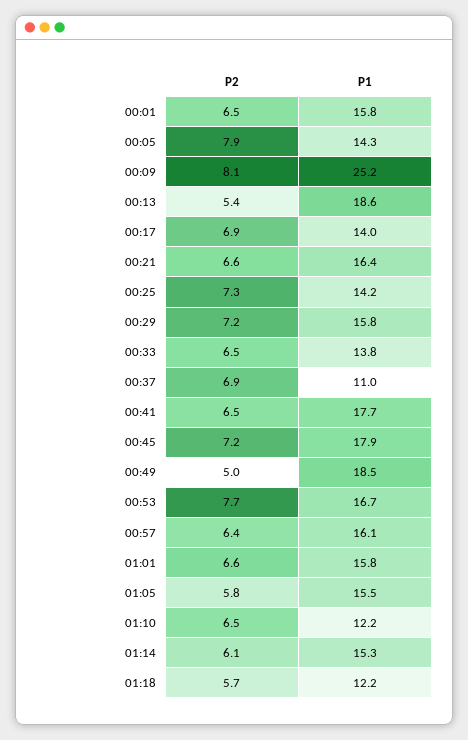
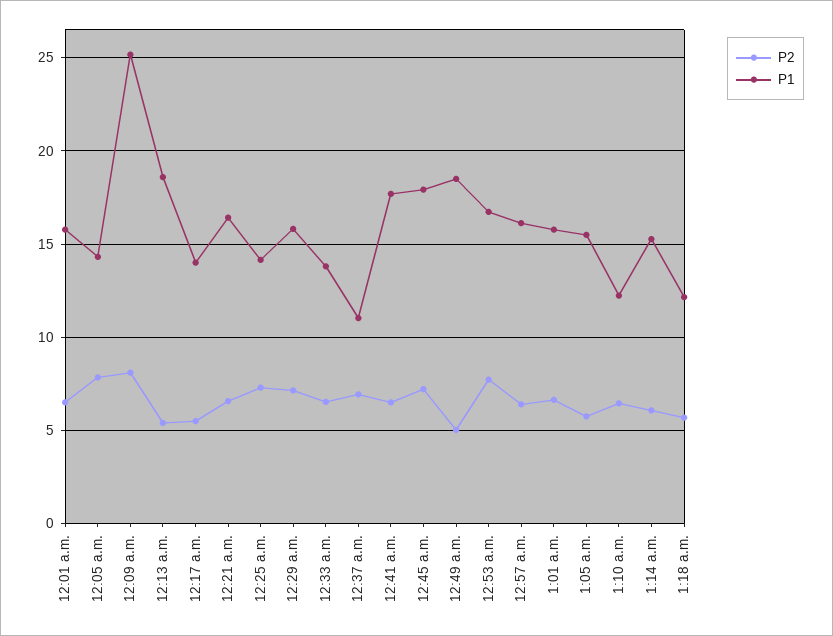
  {
    "P2": {
      "00:01": 6.5,
      "00:05": 7.9,
      "00:09": 8.1,
      "00:13": 5.4,
-     "00:17": 6.9,
+     "00:17": 5.5,
      "00:21": 6.6,
      "00:25": 7.3,
      "00:29": 7.2,
      "00:33": 6.5,
      "00:37": 6.9,
      "00:41": 6.5,
      "00:45": 7.2,
      "00:49": 5,
      "00:53": 7.7,
      "00:57": 6.4,
      "01:01": 6.6,
      "01:05": 5.8,
      "01:10": 6.5,
      "01:14": 6.1,
      "01:18": 5.7
    },
    "P1": {
      "00:01": 15.8,
      "00:05": 14.3,
      "00:09": 25.2,
      "00:13": 18.6,
      "00:17": 14,
      "00:21": 16.4,
      "00:25": 14.2,
      "00:29": 15.8,
      "00:33": 13.8,
      "00:37": 11,
      "00:41": 17.7,
      "00:45": 17.9,
      "00:49": 18.5,
      "00:53": 16.7,
      "00:57": 16.1,
      "01:01": 15.8,
      "01:05": 15.5,
      "01:10": 12.2,
      "01:14": 15.3,
      "01:18": 12.2
    }
  }

